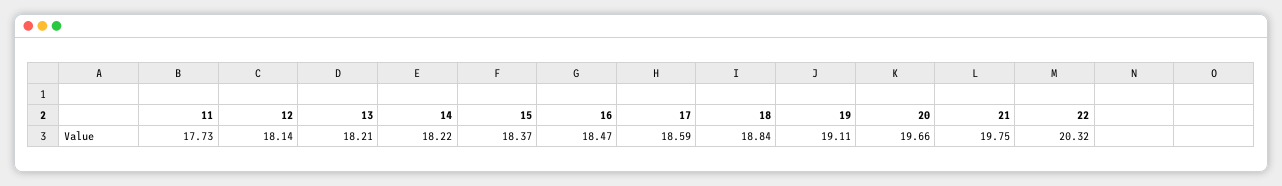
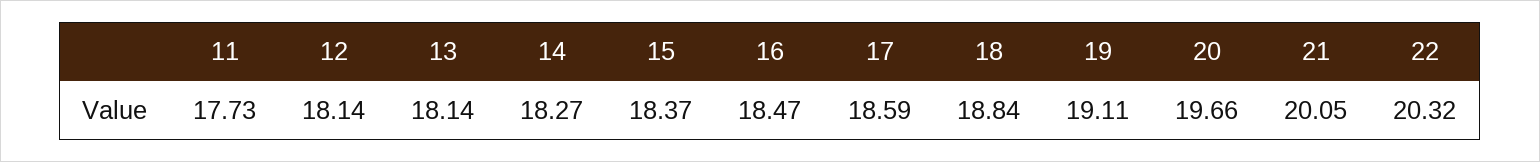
  {
    "11": 17.73,
    "12": 18.14,
-   "13": 18.21,
+   "13": 18.14,
-   "14": 18.22,
+   "14": 18.27,
    "15": 18.37,
    "16": 18.47,
    "17": 18.59,
    "18": 18.84,
    "19": 19.11,
    "20": 19.66,
-   "21": 19.75,
+   "21": 20.05,
    "22": 20.32
  }

